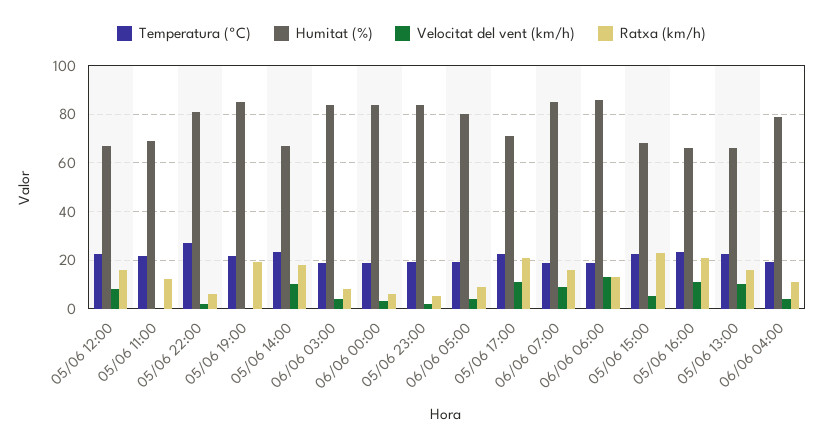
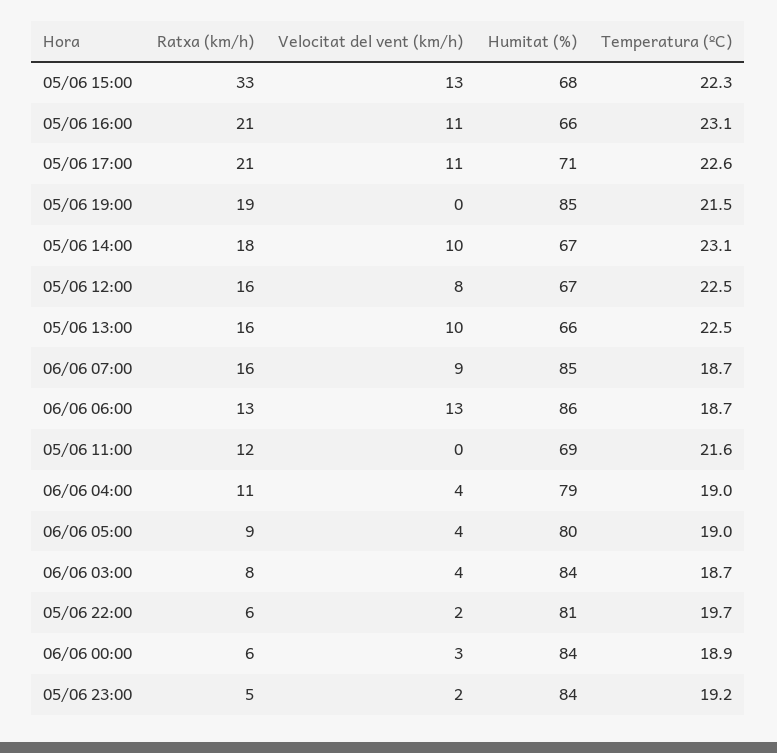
  {
    "Temperatura (ºC)": {
      "05/06 12:00": 22.5,
      "05/06 11:00": 21.6,
-     "05/06 22:00": 27.5,
+     "05/06 22:00": 19.7,
      "05/06 19:00": 21.5,
      "05/06 14:00": 23.1,
      "06/06 03:00": 18.7,
      "06/06 00:00": 18.9,
      "05/06 23:00": 19.2,
      "06/06 05:00": 19,
      "05/06 17:00": 22.6,
      "06/06 07:00": 18.7,
      "06/06 06:00": 18.7,
      "05/06 15:00": 22.3,
      "05/06 16:00": 23.1,
      "05/06 13:00": 22.5,
      "06/06 04:00": 19
    },
    "Humitat (%)": {
      "05/06 12:00": 67,
      "05/06 11:00": 69,
      "05/06 22:00": 81,
      "05/06 19:00": 85,
      "05/06 14:00": 67,
      "06/06 03:00": 84,
      "06/06 00:00": 84,
      "05/06 23:00": 84,
      "06/06 05:00": 80,
      "05/06 17:00": 71,
      "06/06 07:00": 85,
      "06/06 06:00": 86,
      "05/06 15:00": 68,
      "05/06 16:00": 66,
      "05/06 13:00": 66,
      "06/06 04:00": 79
    },
    "Velocitat del vent (km/h)": {
      "05/06 12:00": 8,
      "05/06 11:00": 0,
      "05/06 22:00": 2,
      "05/06 19:00": 0,
      "05/06 14:00": 10,
      "06/06 03:00": 4,
      "06/06 00:00": 3,
      "05/06 23:00": 2,
      "06/06 05:00": 4,
      "05/06 17:00": 11,
      "06/06 07:00": 9,
      "06/06 06:00": 13,
-     "05/06 15:00": 5,
+     "05/06 15:00": 13,
      "05/06 16:00": 11,
      "05/06 13:00": 10,
      "06/06 04:00": 4
    },
    "Ratxa (km/h)": {
      "05/06 12:00": 16,
      "05/06 11:00": 12,
      "05/06 22:00": 6,
      "05/06 19:00": 19,
      "05/06 14:00": 18,
      "06/06 03:00": 8,
      "06/06 00:00": 6,
      "05/06 23:00": 5,
      "06/06 05:00": 9,
      "05/06 17:00": 21,
      "06/06 07:00": 16,
      "06/06 06:00": 13,
-     "05/06 15:00": 22.5,
+     "05/06 15:00": 33,
      "05/06 16:00": 21,
      "05/06 13:00": 16,
      "06/06 04:00": 11
    }
  }

